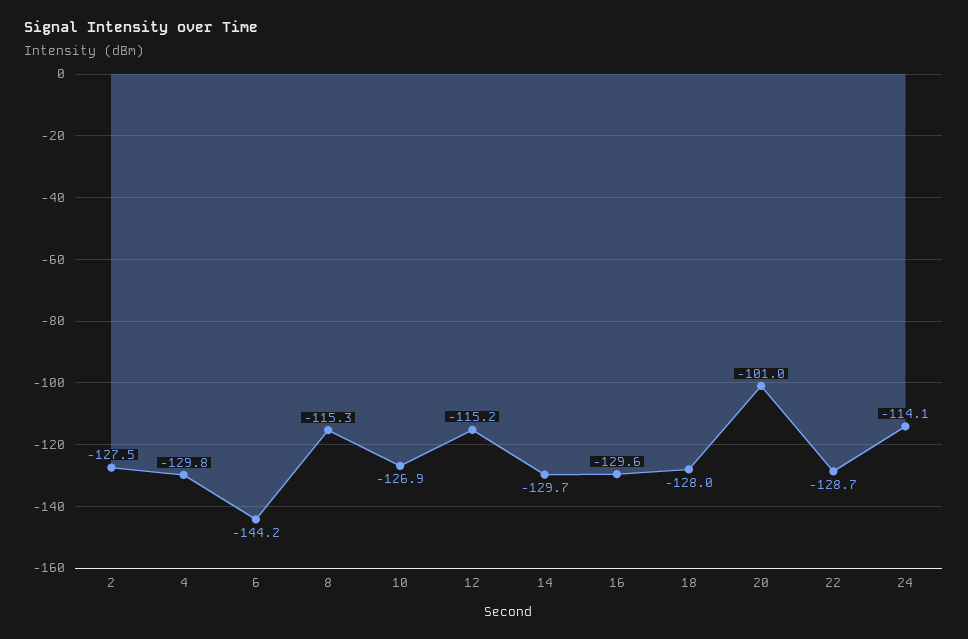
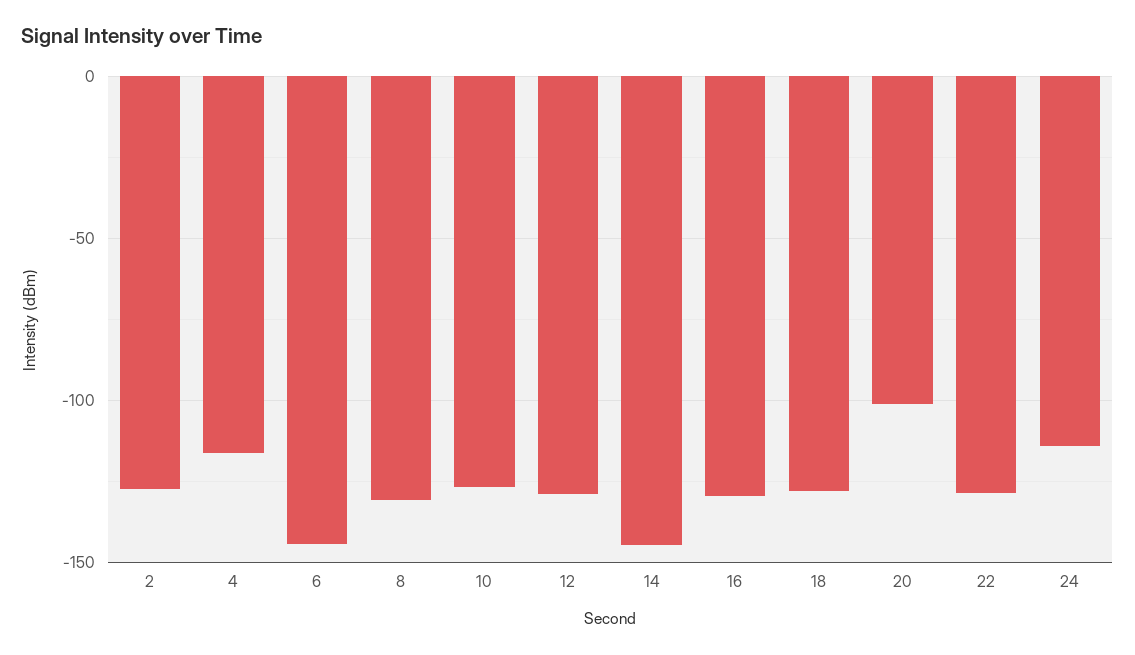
  {
    "2": -127.5,
-   "4": -129.8,
+   "4": -115,
    "6": -144.2,
-   "8": -115.3,
+   "8": -130,
    "10": -126.9,
-   "12": -115.2,
+   "12": -130,
-   "14": -129.7,
+   "14": -145,
    "16": -129.6,
    "18": -128,
    "20": -101,
    "22": -128.7,
    "24": -114.1
  }

